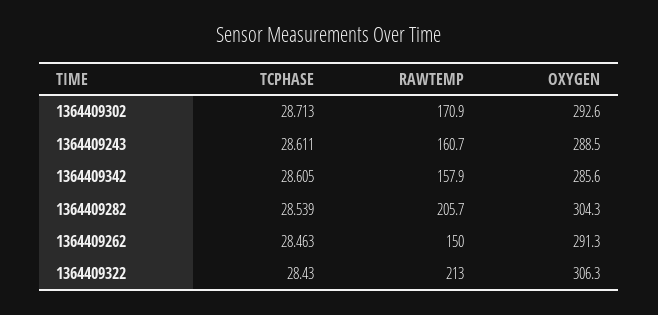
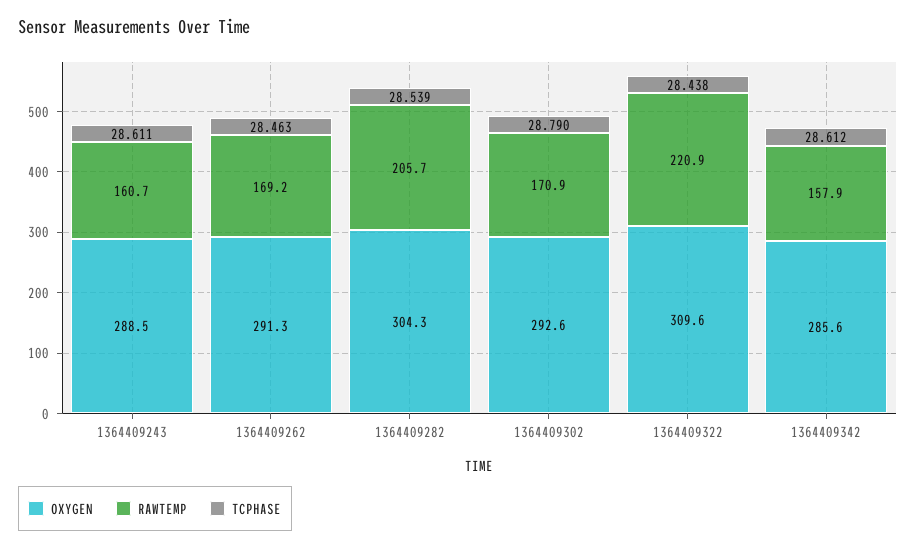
  {
    "TCPHASE": {
-     "1364409302": 28.713,
+     "1364409302": 28.79,
      "1364409243": 28.611,
-     "1364409342": 28.605,
+     "1364409342": 28.612,
      "1364409282": 28.539,
      "1364409262": 28.463,
-     "1364409322": 28.43
+     "1364409322": 28.438
    },
    "RAWTEMP": {
      "1364409302": 170.9,
      "1364409243": 160.7,
      "1364409342": 157.9,
      "1364409282": 205.7,
-     "1364409262": 150,
+     "1364409262": 169.2,
-     "1364409322": 213
+     "1364409322": 220.9
    },
    "OXYGEN": {
      "1364409302": 292.6,
      "1364409243": 288.5,
      "1364409342": 285.6,
      "1364409282": 304.3,
      "1364409262": 291.3,
-     "1364409322": 306.3
+     "1364409322": 309.6
    }
  }

